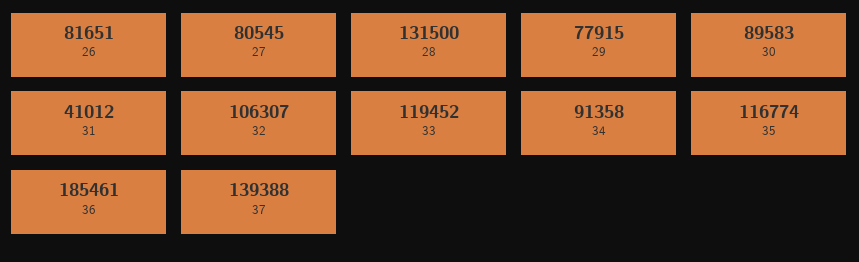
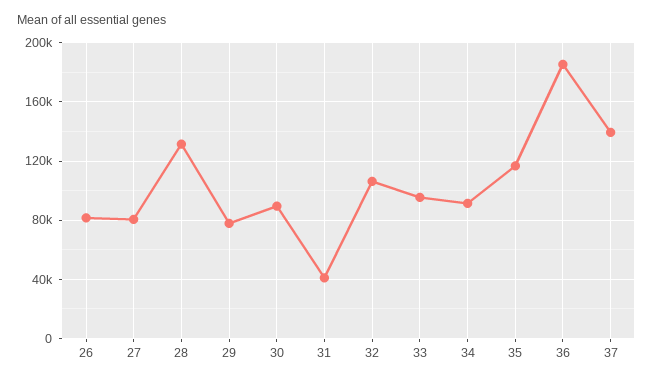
  {
    "26": 81651,
    "27": 80545,
    "28": 131500,
    "29": 77915,
    "30": 89583,
    "31": 41012,
    "32": 106307,
-   "33": 119452,
+   "33": 95000,
    "34": 91358,
    "35": 116774,
    "36": 185461,
    "37": 139388
  }

